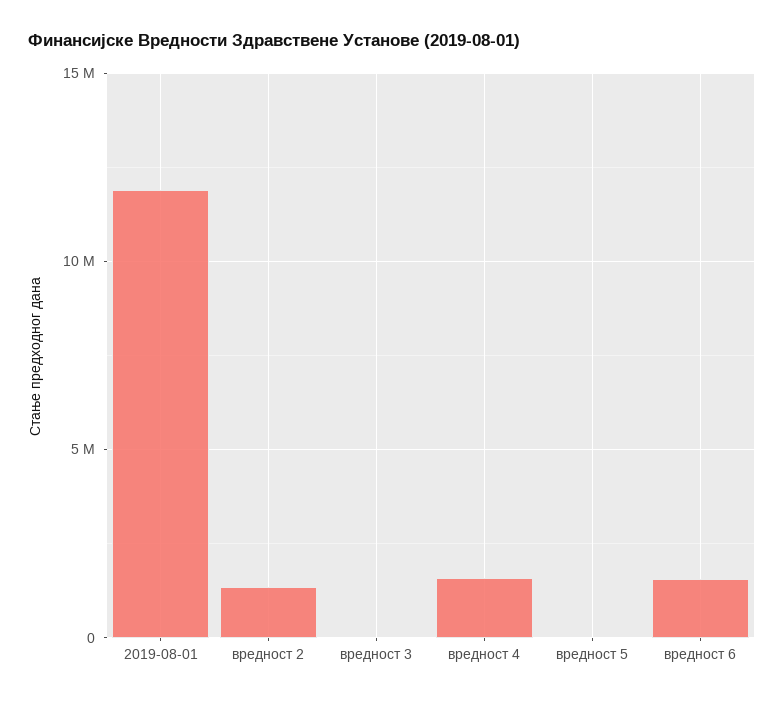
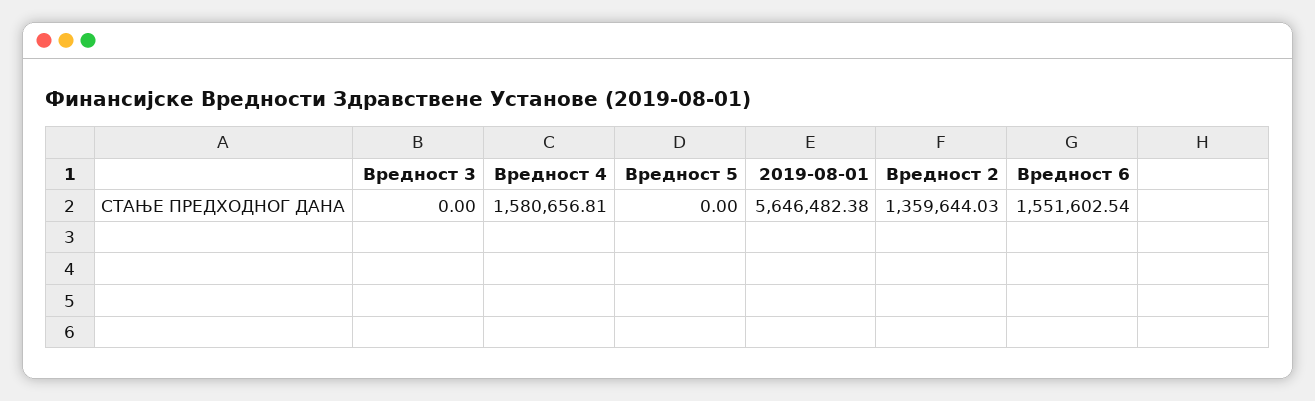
  {
-   "2019-08-01": 12000000,
+   "2019-08-01": 5646482.38,
    "вредност 2": 1359644.03,
    "вредност 3": 0,
    "вредност 4": 1580656.81,
    "вредност 5": 0,
    "вредност 6": 1551602.54
  }

